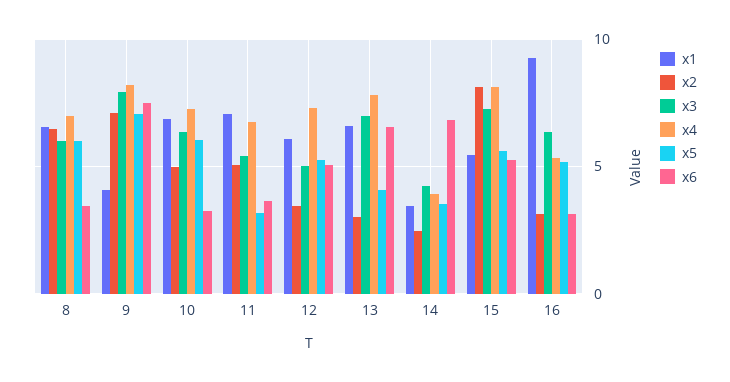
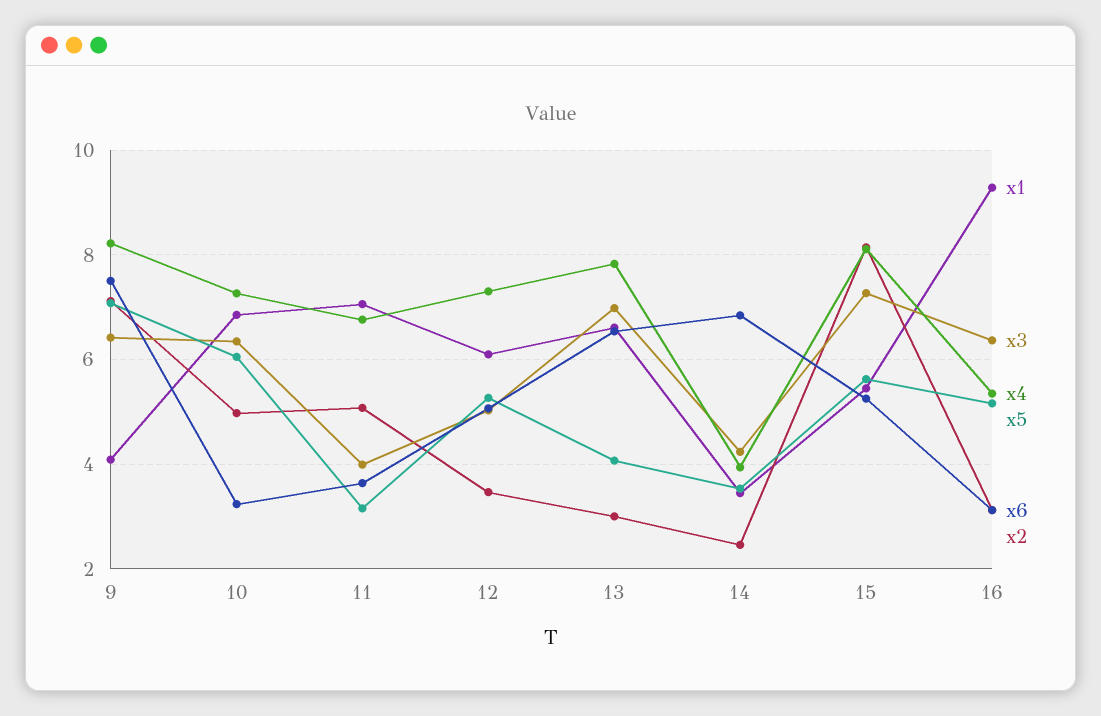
  {
    "x1": {
-     "8": 6.5,
      "9": 4,
      "10": 6.8,
      "11": 7,
      "12": 6,
      "13": 6.6,
      "14": 3.4,
      "15": 5.4,
      "16": 9.2
    },
    "x2": {
-     "8": 6.5,
      "9": 7.2,
      "10": 5,
      "11": 5,
      "12": 3.4,
      "13": 3,
      "14": 2.4,
      "15": 8.2,
      "16": 3.2
    },
    "x3": {
-     "8": 6,
-     "9": 8,
+     "9": 6.4,
      "10": 6.4,
-     "11": 5.5,
+     "11": 4,
      "12": 5,
      "13": 7,
      "14": 4.2,
      "15": 7.2,
      "16": 6.4
    },
    "x4": {
-     "8": 7,
      "9": 8.2,
      "10": 7.2,
      "11": 6.8,
      "12": 7.4,
      "13": 7.8,
      "14": 4,
      "15": 8.2,
      "16": 5.4
    },
    "x5": {
-     "8": 6,
      "9": 7,
      "10": 6,
      "11": 3.2,
      "12": 5.2,
      "13": 4,
      "14": 3.6,
      "15": 5.6,
      "16": 5.2
    },
    "x6": {
-     "8": 3.5,
      "9": 7.4,
      "10": 3.2,
      "11": 3.6,
      "12": 5,
      "13": 6.6,
      "14": 6.8,
      "15": 5.2,
      "16": 3.2
    }
  }

